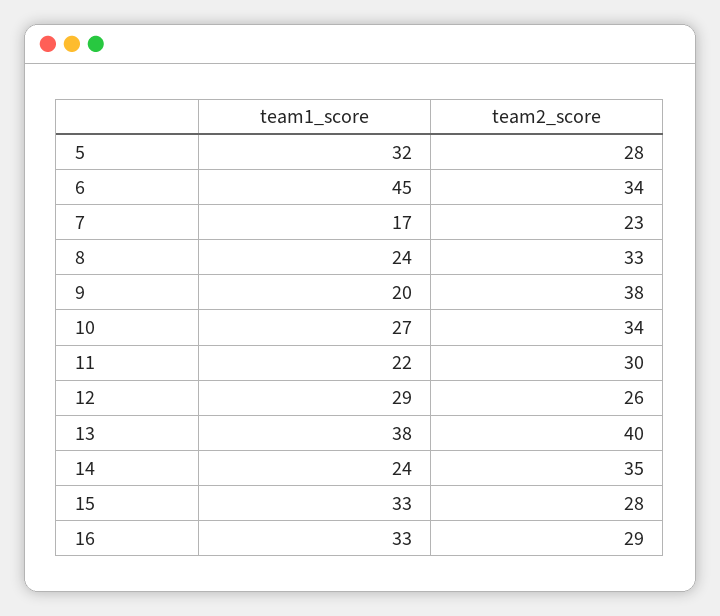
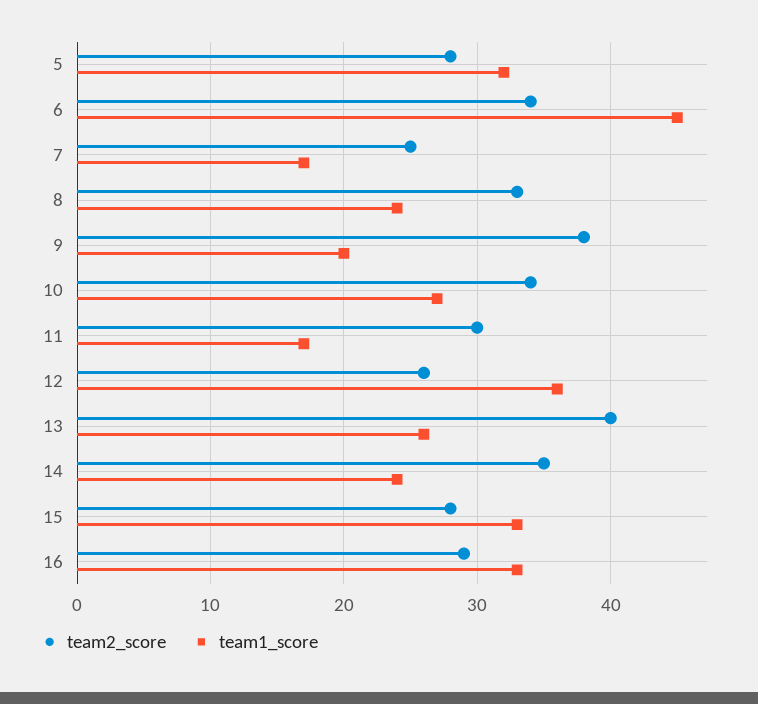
  {
    "team1_score": {
      "5": 32,
      "6": 45,
      "7": 17,
      "8": 24,
      "9": 20,
      "10": 27,
-     "11": 22,
+     "11": 17,
-     "12": 29,
+     "12": 36,
-     "13": 38,
+     "13": 26,
      "14": 24,
      "15": 33,
      "16": 33
    },
    "team2_score": {
      "5": 28,
      "6": 34,
-     "7": 23,
+     "7": 25,
      "8": 33,
      "9": 38,
      "10": 34,
      "11": 30,
      "12": 26,
      "13": 40,
      "14": 35,
      "15": 28,
      "16": 29
    }
  }

